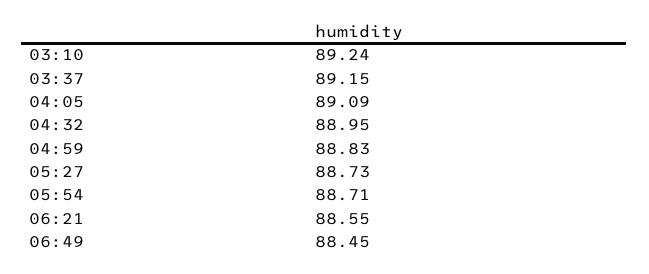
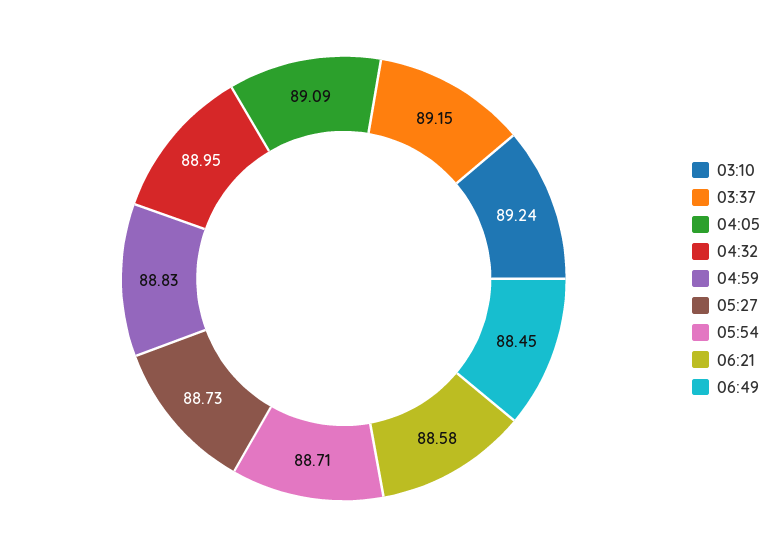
  {
    "03:10": 89.24,
    "03:37": 89.15,
    "04:05": 89.09,
    "04:32": 88.95,
    "04:59": 88.83,
    "05:27": 88.73,
    "05:54": 88.71,
-   "06:21": 88.55,
+   "06:21": 88.58,
    "06:49": 88.45
  }

